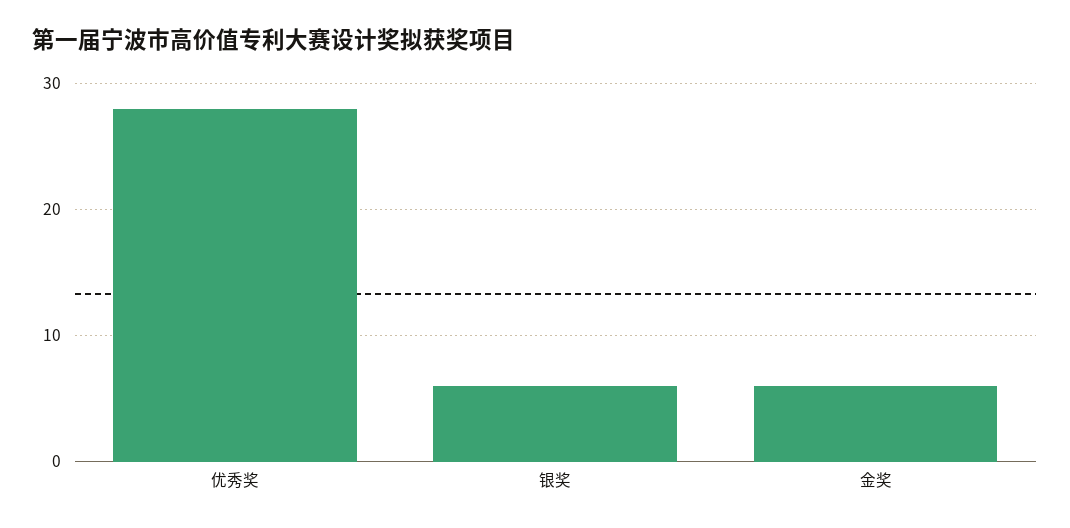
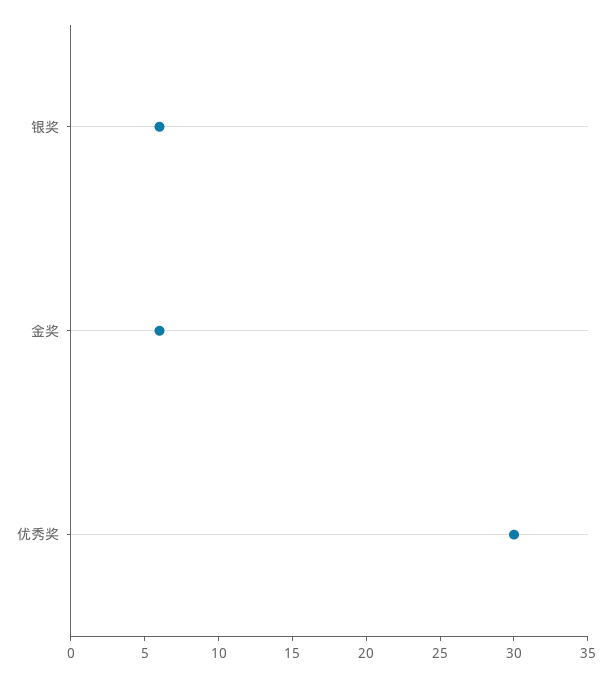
  {
-   "优秀奖": 28,
+   "优秀奖": 30,
    "银奖": 6,
    "金奖": 6
  }

